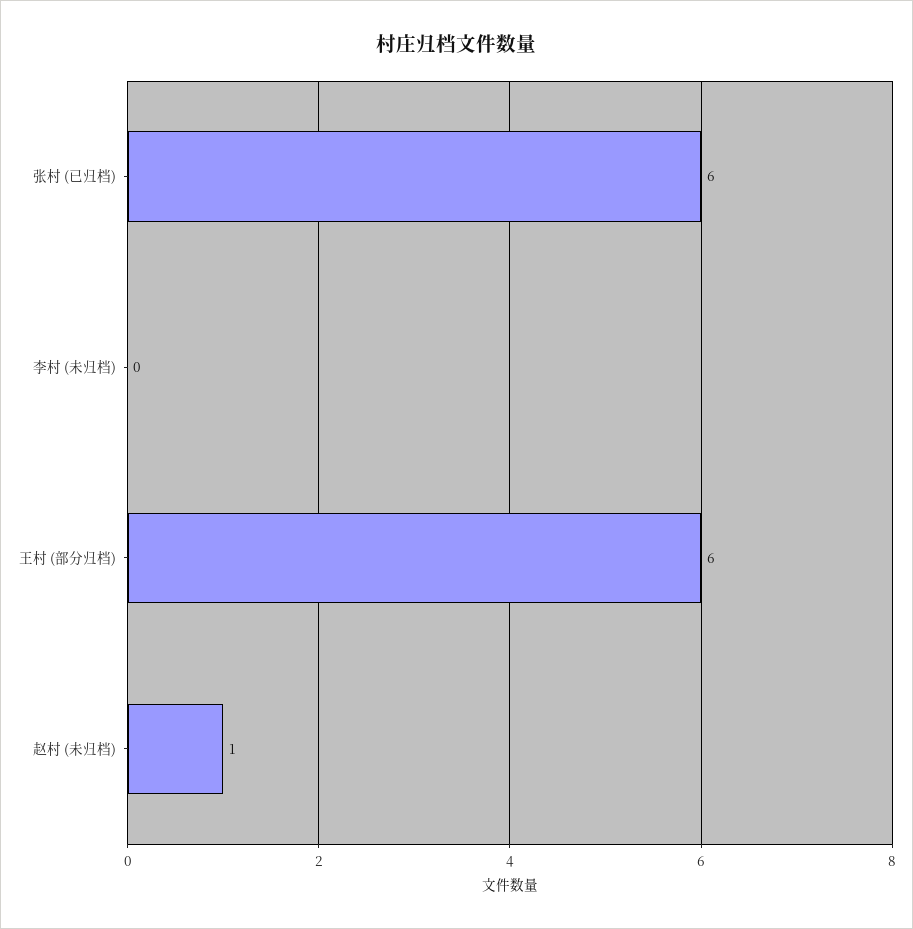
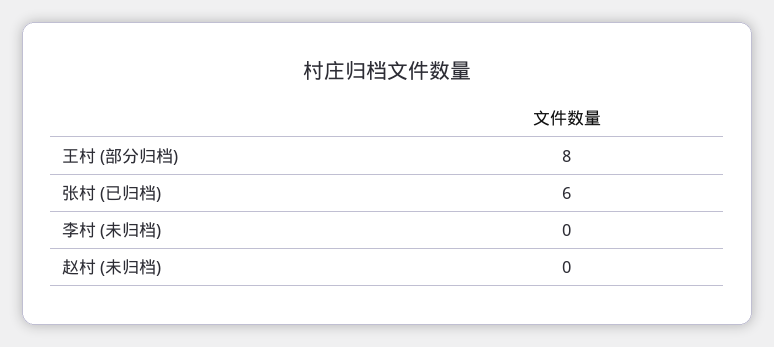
  {
    "张村 (已归档)": 6,
    "李村 (未归档)": 0,
-   "王村 (部分归档)": 6,
+   "王村 (部分归档)": 8,
-   "赵村 (未归档)": 1
+   "赵村 (未归档)": 0
  }

